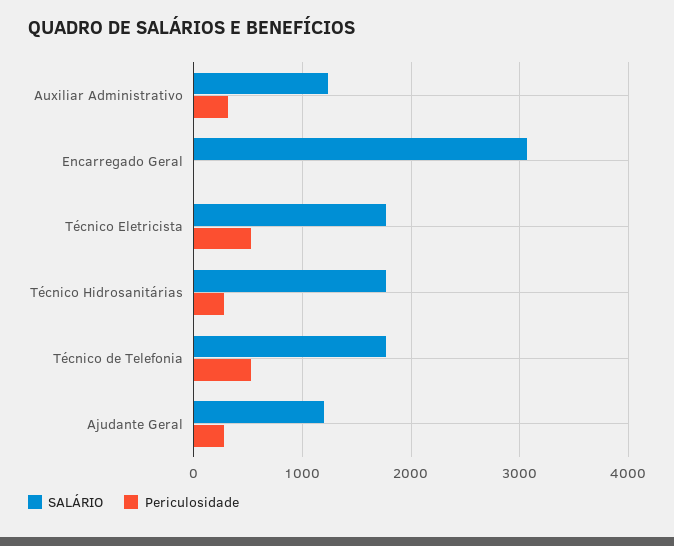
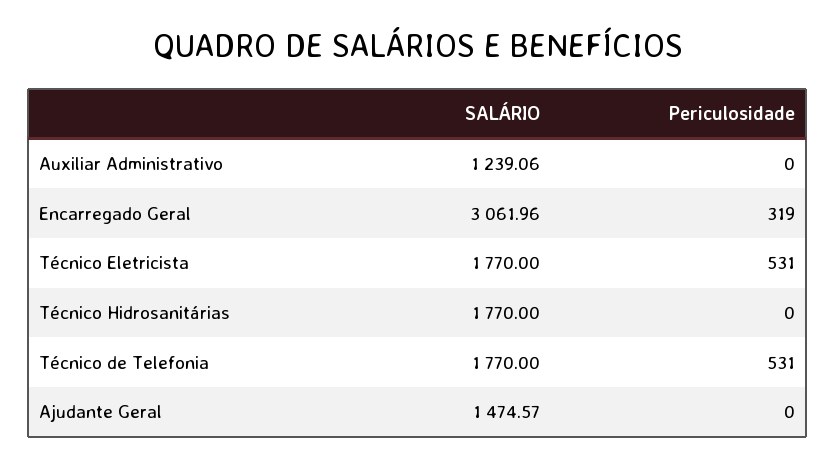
  {
    "SALÁRIO": {
      "Auxiliar Administrativo": 1239.06,
      "Encarregado Geral": 3061.96,
      "Técnico Eletricista": 1770,
      "Técnico Hidrosanitárias": 1770,
      "Técnico de Telefonia": 1770,
-     "Ajudante Geral": 1200
+     "Ajudante Geral": 1474.57
    },
    "Periculosidade": {
-     "Auxiliar Administrativo": 300,
+     "Auxiliar Administrativo": 0,
-     "Encarregado Geral": 0,
+     "Encarregado Geral": 319,
      "Técnico Eletricista": 531,
-     "Técnico Hidrosanitárias": 300,
+     "Técnico Hidrosanitárias": 0,
      "Técnico de Telefonia": 531,
-     "Ajudante Geral": 300
+     "Ajudante Geral": 0
    }
  }

